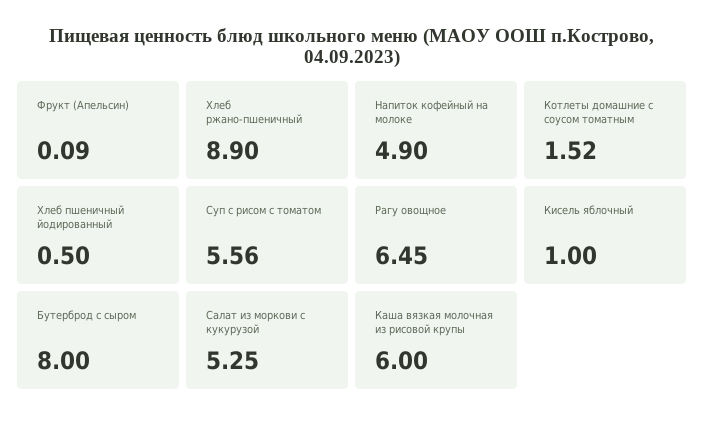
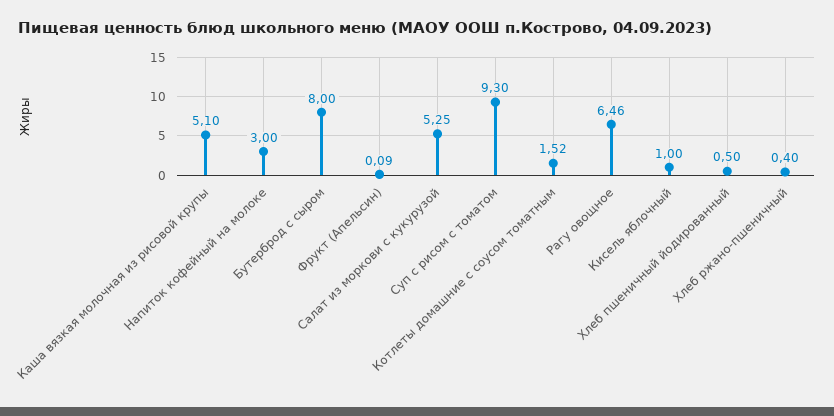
  {
    "Фрукт (Апельсин)": 0.09,
-   "Хлеб ржано-пшеничный": 8.9,
+   "Хлеб ржано-пшеничный": 0.4,
-   "Напиток кофейный на молоке": 4.9,
+   "Напиток кофейный на молоке": 3,
    "Котлеты домашние с соусом томатным": 1.52,
    "Хлеб пшеничный йодированный": 0.5,
-   "Суп с рисом с томатом": 5.56,
+   "Суп с рисом с томатом": 9.3,
-   "Рагу овощное": 6.45,
+   "Рагу овощное": 6.46,
    "Кисель яблочный": 1,
    "Бутерброд с сыром": 8,
    "Салат из моркови с кукурузой": 5.25,
-   "Каша вязкая молочная из рисовой крупы": 6
+   "Каша вязкая молочная из рисовой крупы": 5.1
  }

